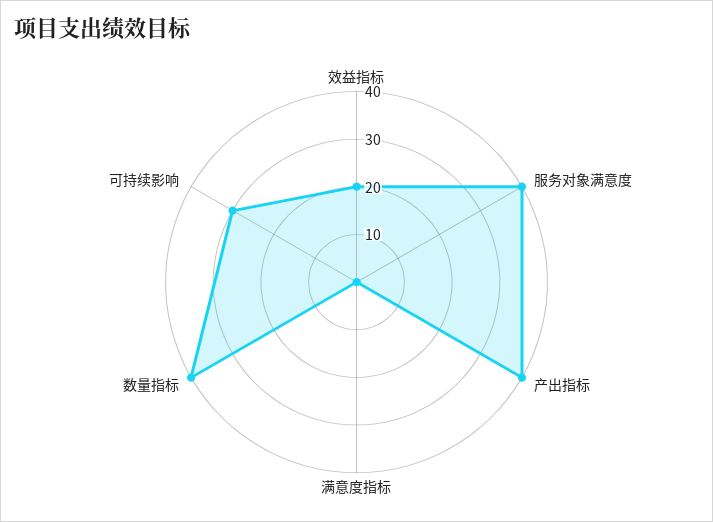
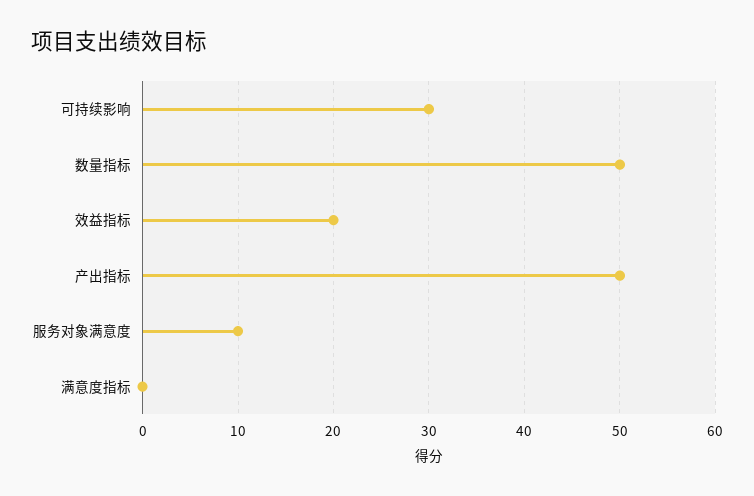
  {
    "效益指标": 20,
-   "服务对象满意度": 40,
+   "服务对象满意度": 10,
-   "产出指标": 40,
+   "产出指标": 50,
    "满意度指标": 0,
-   "数量指标": 40,
+   "数量指标": 50,
    "可持续影响": 30
  }

